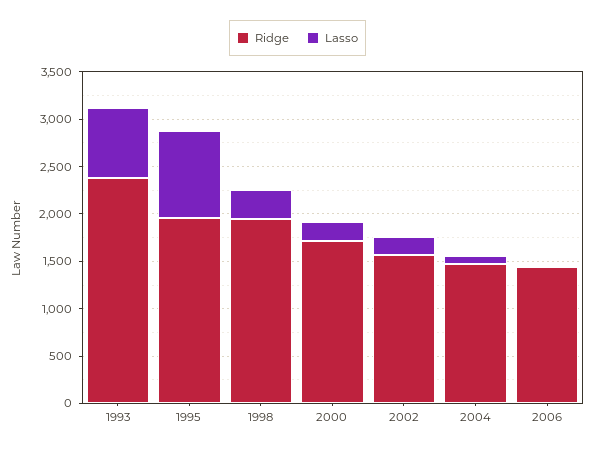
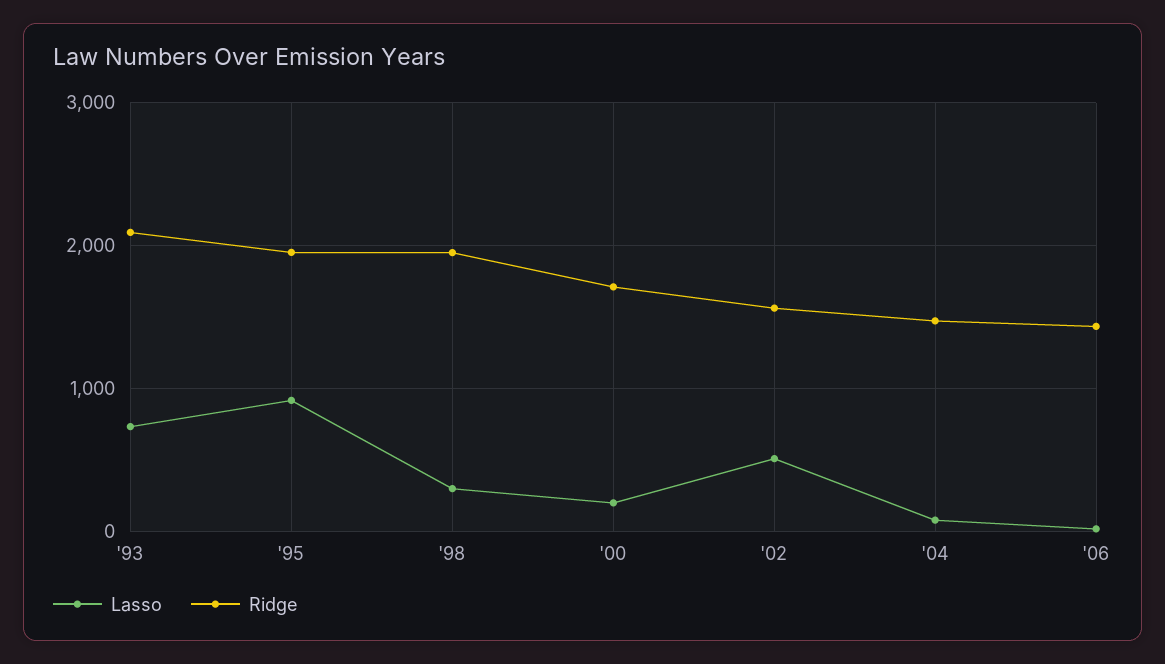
  {
    "Ridge": {
-     "1993": 2400,
+     "1993": 2100,
      "1995": 2000,
      "1998": 2000,
      "2000": 1700,
      "2002": 1600,
      "2004": 1500,
      "2006": 1400
    },
    "Lasso": {
      "1993": 700,
      "1995": 900,
      "1998": 300,
      "2000": 200,
-     "2002": 200,
+     "2002": 500,
      "2004": 100,
      "2006": 0
    }
  }

